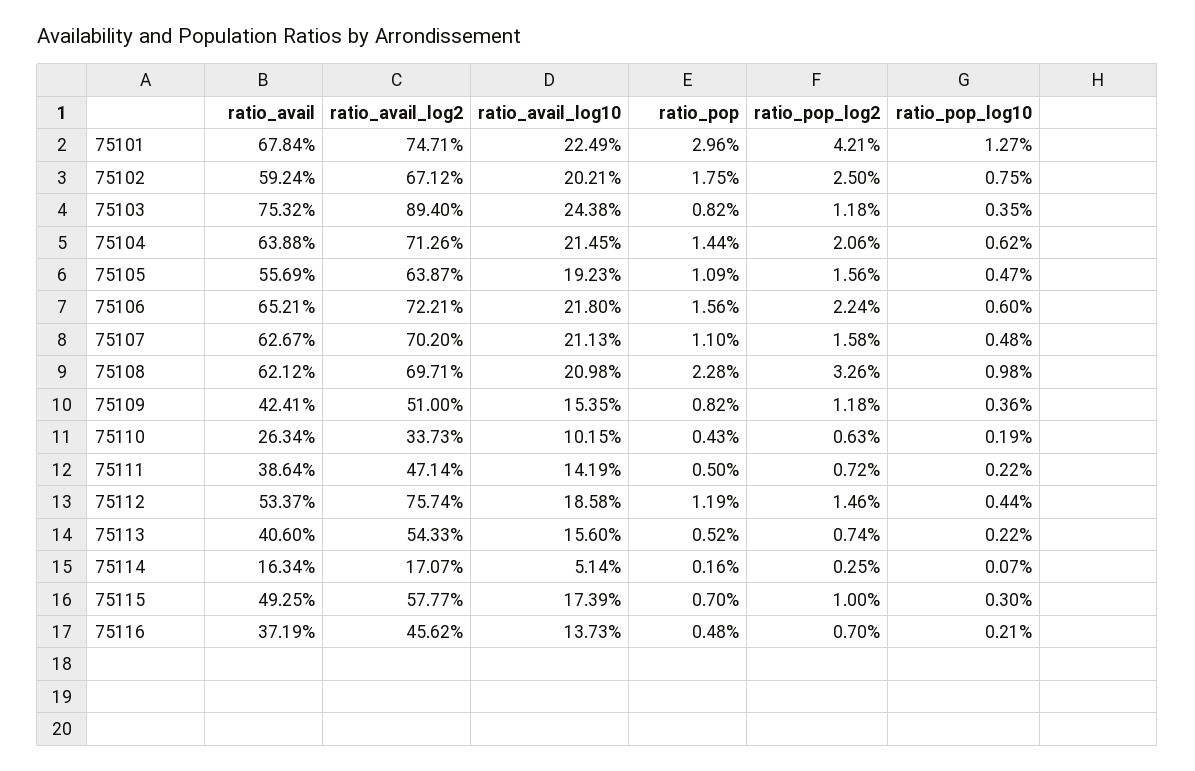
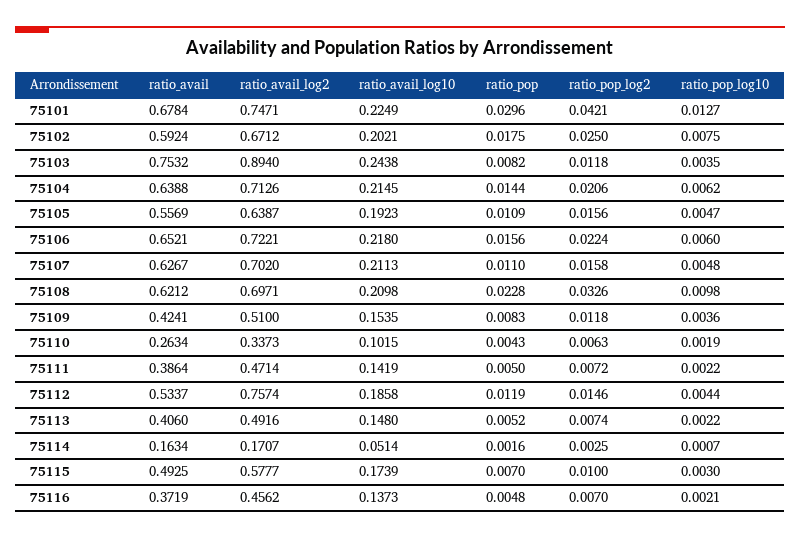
  {
    "ratio_avail": {
      "75101": 0.6784,
      "75102": 0.5924,
      "75103": 0.7532,
      "75104": 0.6388,
      "75105": 0.5569,
      "75106": 0.6521,
      "75107": 0.6267,
      "75108": 0.6212,
      "75109": 0.4241,
      "75110": 0.2634,
      "75111": 0.3864,
      "75112": 0.5337,
      "75113": 0.406,
      "75114": 0.1634,
      "75115": 0.4925,
      "75116": 0.3719
    },
    "ratio_avail_log2": {
      "75101": 0.7471,
      "75102": 0.6712,
      "75103": 0.894,
      "75104": 0.7126,
      "75105": 0.6387,
      "75106": 0.7221,
      "75107": 0.702,
      "75108": 0.6971,
      "75109": 0.51,
      "75110": 0.3373,
      "75111": 0.4714,
      "75112": 0.7574,
-     "75113": 0.5433,
+     "75113": 0.4916,
      "75114": 0.1707,
      "75115": 0.5777,
      "75116": 0.4562
    },
    "ratio_avail_log10": {
      "75101": 0.2249,
      "75102": 0.2021,
      "75103": 0.2438,
      "75104": 0.2145,
      "75105": 0.1923,
      "75106": 0.218,
      "75107": 0.2113,
      "75108": 0.2098,
      "75109": 0.1535,
      "75110": 0.1015,
      "75111": 0.1419,
      "75112": 0.1858,
-     "75113": 0.156,
+     "75113": 0.148,
      "75114": 0.0514,
      "75115": 0.1739,
      "75116": 0.1373
    },
    "ratio_pop": {
      "75101": 0.0296,
      "75102": 0.0175,
      "75103": 0.0082,
      "75104": 0.0144,
      "75105": 0.0109,
      "75106": 0.0156,
      "75107": 0.011,
      "75108": 0.0228,
-     "75109": 0.0082,
+     "75109": 0.0083,
      "75110": 0.0043,
      "75111": 0.005,
      "75112": 0.0119,
      "75113": 0.0052,
      "75114": 0.0016,
      "75115": 0.007,
      "75116": 0.0048
    },
    "ratio_pop_log2": {
      "75101": 0.0421,
      "75102": 0.025,
      "75103": 0.0118,
      "75104": 0.0206,
      "75105": 0.0156,
      "75106": 0.0224,
      "75107": 0.0158,
      "75108": 0.0326,
      "75109": 0.0118,
      "75110": 0.0063,
      "75111": 0.0072,
      "75112": 0.0146,
      "75113": 0.0074,
      "75114": 0.0025,
      "75115": 0.01,
      "75116": 0.007
    },
    "ratio_pop_log10": {
      "75101": 0.0127,
      "75102": 0.0075,
      "75103": 0.0035,
      "75104": 0.0062,
      "75105": 0.0047,
      "75106": 0.006,
      "75107": 0.0048,
      "75108": 0.0098,
      "75109": 0.0036,
      "75110": 0.0019,
      "75111": 0.0022,
      "75112": 0.0044,
      "75113": 0.0022,
      "75114": 0.0007,
      "75115": 0.003,
      "75116": 0.0021
    }
  }

